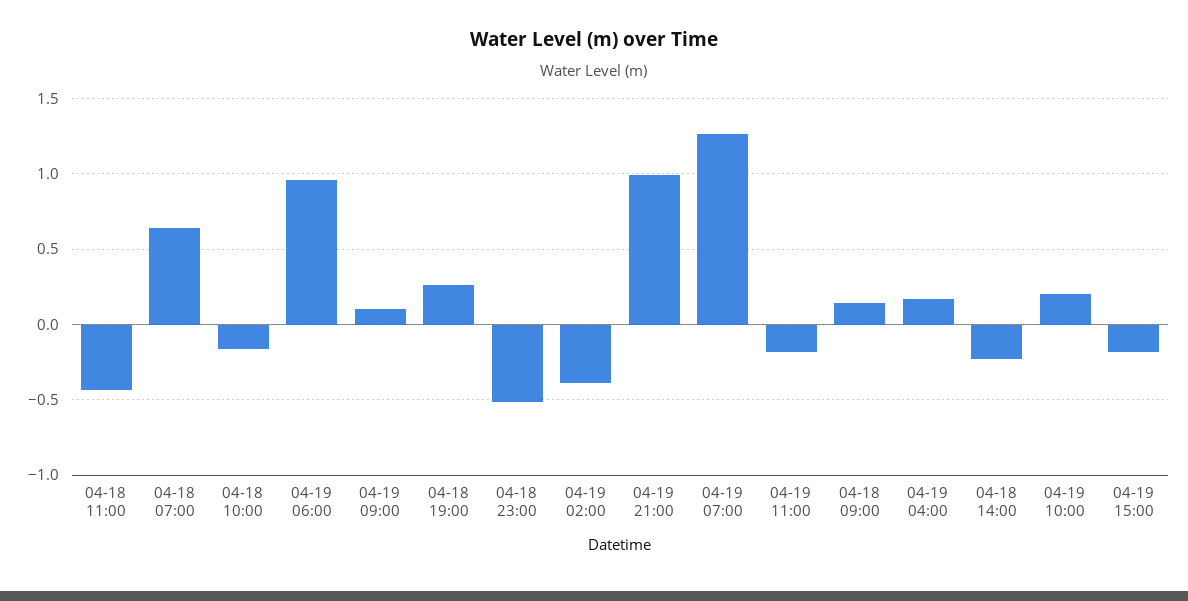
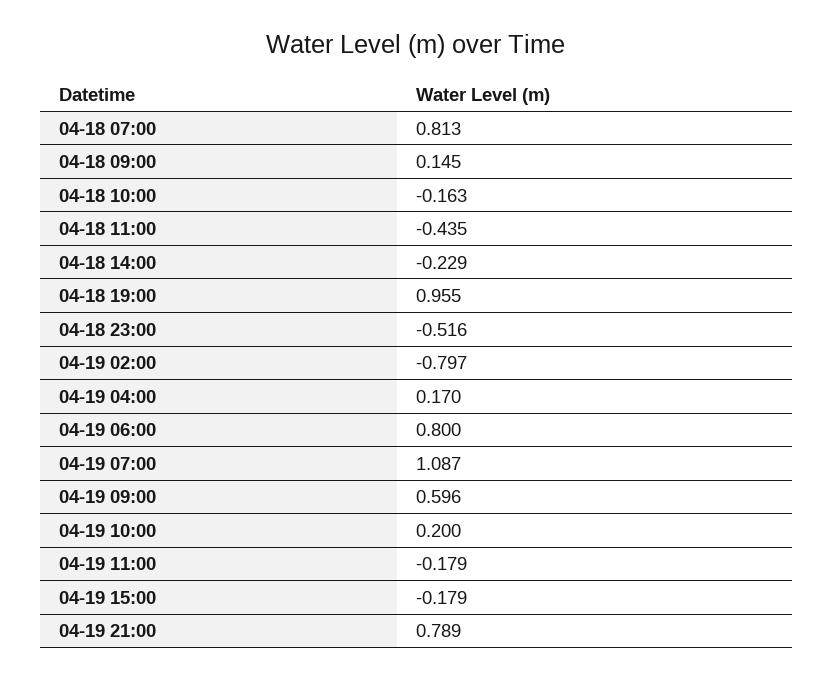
  {
    "04-18 11:00": -0.435,
-   "04-18 07:00": 0.65,
+   "04-18 07:00": 0.813,
    "04-18 10:00": -0.163,
-   "04-19 06:00": 0.95,
+   "04-19 06:00": 0.8,
-   "04-19 09:00": 0.1,
+   "04-19 09:00": 0.596,
-   "04-18 19:00": 0.25,
+   "04-18 19:00": 0.955,
    "04-18 23:00": -0.516,
-   "04-19 02:00": -0.4,
+   "04-19 02:00": -0.797,
-   "04-19 21:00": 1,
+   "04-19 21:00": 0.789,
-   "04-19 07:00": 1.25,
+   "04-19 07:00": 1.087,
    "04-19 11:00": -0.179,
    "04-18 09:00": 0.145,
    "04-19 04:00": 0.17,
    "04-18 14:00": -0.229,
    "04-19 10:00": 0.2,
    "04-19 15:00": -0.179
  }

